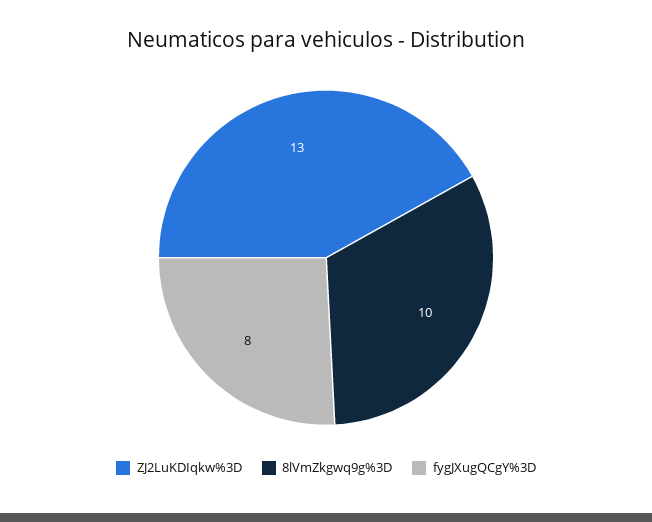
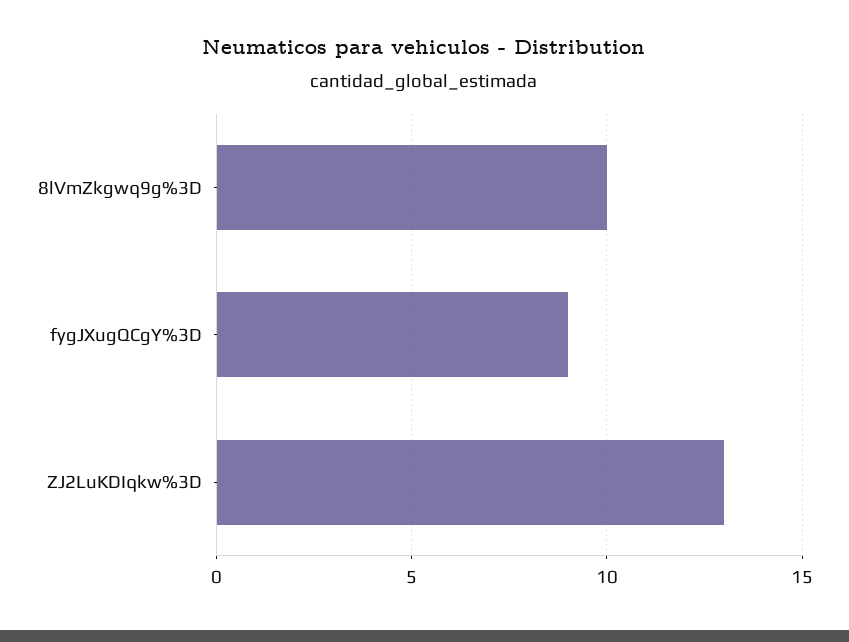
  {
    "ZJ2LuKDIqkw%3D": 13,
    "8lVmZkgwq9g%3D": 10,
-   "fygJXugQCgY%3D": 8
+   "fygJXugQCgY%3D": 9
  }

